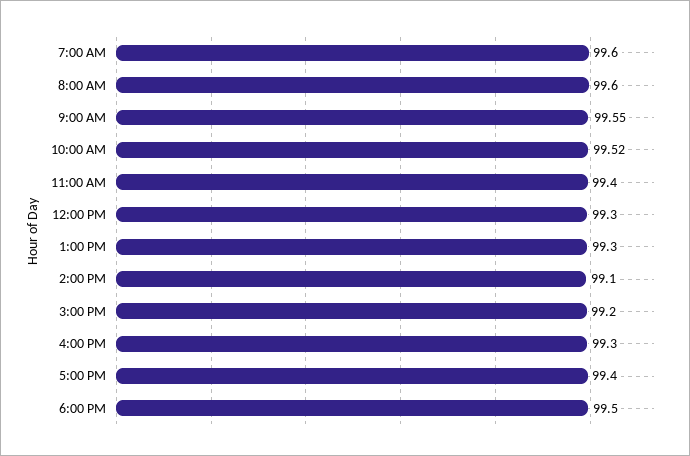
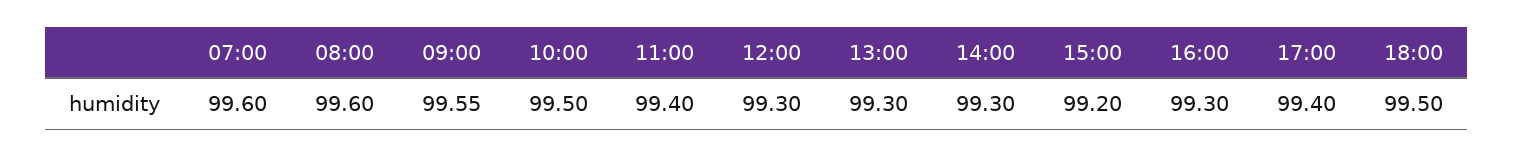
  {
    "7:00 AM": 99.6,
    "8:00 AM": 99.6,
    "9:00 AM": 99.55,
-   "10:00 AM": 99.52,
+   "10:00 AM": 99.5,
    "11:00 AM": 99.4,
    "12:00 PM": 99.3,
    "1:00 PM": 99.3,
-   "2:00 PM": 99.1,
+   "2:00 PM": 99.3,
    "3:00 PM": 99.2,
    "4:00 PM": 99.3,
    "5:00 PM": 99.4,
    "6:00 PM": 99.5
  }

